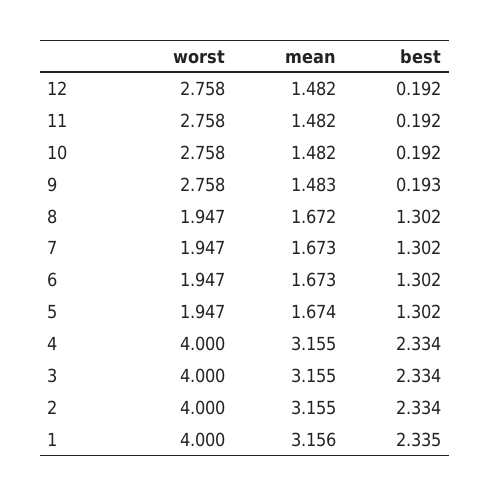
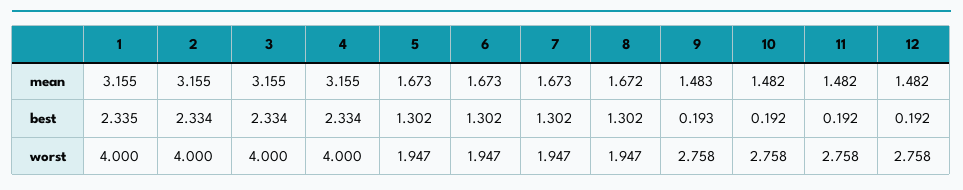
  {
    "worst": {
      "12": 2.758,
      "11": 2.758,
      "10": 2.758,
      "9": 2.758,
      "8": 1.947,
      "7": 1.947,
      "6": 1.947,
      "5": 1.947,
      "4": 4,
      "3": 4,
      "2": 4,
      "1": 4
    },
    "mean": {
      "12": 1.482,
      "11": 1.482,
      "10": 1.482,
      "9": 1.483,
      "8": 1.672,
      "7": 1.673,
      "6": 1.673,
-     "5": 1.674,
+     "5": 1.673,
      "4": 3.155,
      "3": 3.155,
      "2": 3.155,
-     "1": 3.156
+     "1": 3.155
    },
    "best": {
      "12": 0.192,
      "11": 0.192,
      "10": 0.192,
      "9": 0.193,
      "8": 1.302,
      "7": 1.302,
      "6": 1.302,
      "5": 1.302,
      "4": 2.334,
      "3": 2.334,
      "2": 2.334,
      "1": 2.335
    }
  }

